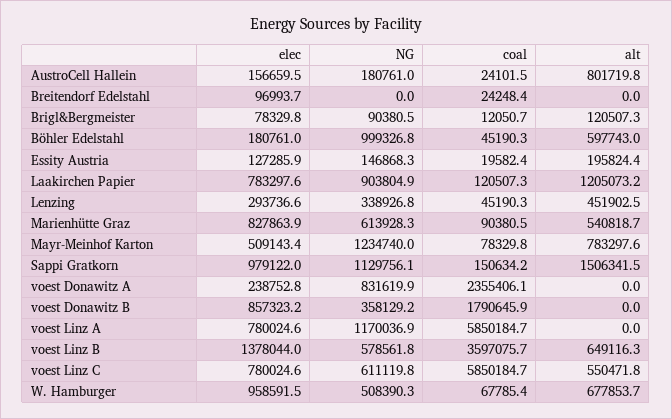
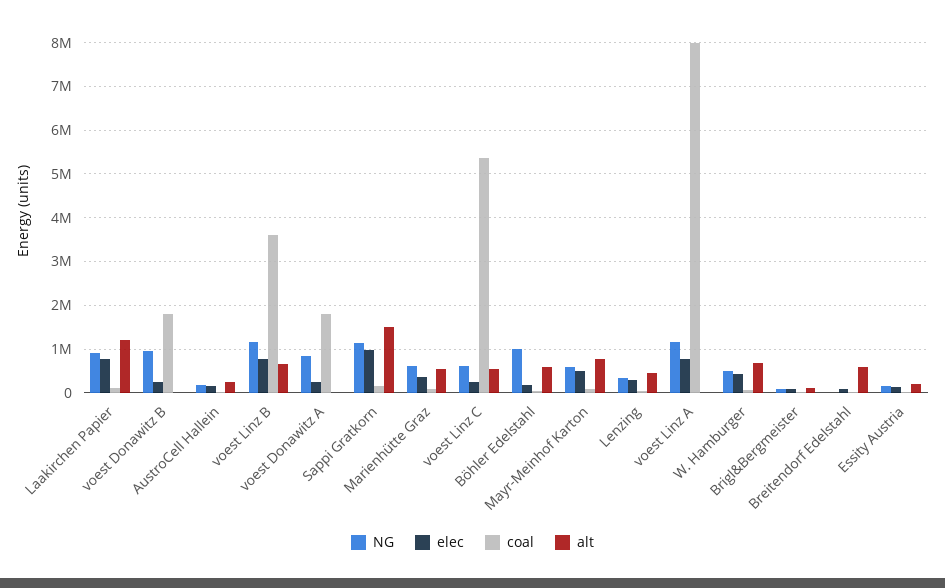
  {
    "elec": {
      "AustroCell Hallein": 156659.5,
      "Breitendorf Edelstahl": 96993.7,
      "Brigl&Bergmeister": 78329.8,
      "Böhler Edelstahl": 180761,
      "Essity Austria": 127285.9,
      "Laakirchen Papier": 783297.6,
      "Lenzing": 293736.6,
-     "Marienhütte Graz": 827863.9,
+     "Marienhütte Graz": 400000,
      "Mayr-Meinhof Karton": 509143.4,
      "Sappi Gratkorn": 979122,
      "voest Donawitz A": 238752.8,
-     "voest Donawitz B": 857323.2,
+     "voest Donawitz B": 200000,
      "voest Linz A": 780024.6,
-     "voest Linz B": 1378044,
+     "voest Linz B": 800000,
-     "voest Linz C": 780024.6,
+     "voest Linz C": 200000,
-     "W. Hamburger": 958591.5
+     "W. Hamburger": 400000
    },
    "NG": {
      "AustroCell Hallein": 180761,
      "Breitendorf Edelstahl": 0,
      "Brigl&Bergmeister": 90380.5,
      "Böhler Edelstahl": 999326.8,
      "Essity Austria": 146868.3,
      "Laakirchen Papier": 903804.9,
      "Lenzing": 338926.8,
      "Marienhütte Graz": 613928.3,
-     "Mayr-Meinhof Karton": 1234740,
+     "Mayr-Meinhof Karton": 600000,
      "Sappi Gratkorn": 1129756.1,
      "voest Donawitz A": 831619.9,
-     "voest Donawitz B": 358129.2,
+     "voest Donawitz B": 1000000,
      "voest Linz A": 1170036.9,
-     "voest Linz B": 578561.8,
+     "voest Linz B": 1200000,
      "voest Linz C": 611119.8,
      "W. Hamburger": 508390.3
    },
    "coal": {
      "AustroCell Hallein": 24101.5,
      "Breitendorf Edelstahl": 24248.4,
      "Brigl&Bergmeister": 12050.7,
      "Böhler Edelstahl": 45190.3,
      "Essity Austria": 19582.4,
      "Laakirchen Papier": 120507.3,
      "Lenzing": 45190.3,
      "Marienhütte Graz": 90380.5,
      "Mayr-Meinhof Karton": 78329.8,
      "Sappi Gratkorn": 150634.2,
-     "voest Donawitz A": 2355406.1,
+     "voest Donawitz A": 1800000,
      "voest Donawitz B": 1790645.9,
-     "voest Linz A": 5850184.7,
+     "voest Linz A": 8000000,
      "voest Linz B": 3597075.7,
-     "voest Linz C": 5850184.7,
+     "voest Linz C": 5400000,
      "W. Hamburger": 67785.4
    },
    "alt": {
-     "AustroCell Hallein": 801719.8,
+     "AustroCell Hallein": 200000,
-     "Breitendorf Edelstahl": 0,
+     "Breitendorf Edelstahl": 600000,
      "Brigl&Bergmeister": 120507.3,
      "Böhler Edelstahl": 597743,
      "Essity Austria": 195824.4,
      "Laakirchen Papier": 1205073.2,
      "Lenzing": 451902.5,
      "Marienhütte Graz": 540818.7,
      "Mayr-Meinhof Karton": 783297.6,
      "Sappi Gratkorn": 1506341.5,
      "voest Donawitz A": 0,
      "voest Donawitz B": 0,
      "voest Linz A": 0,
      "voest Linz B": 649116.3,
      "voest Linz C": 550471.8,
      "W. Hamburger": 677853.7
    }
  }

